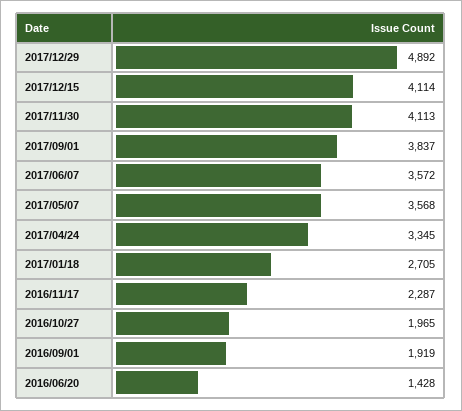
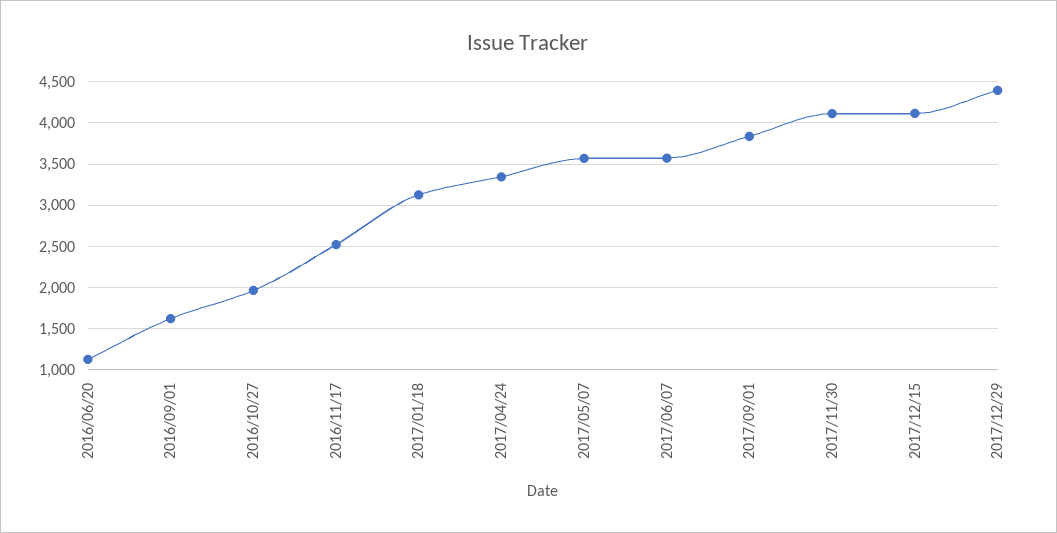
  {
-   "2017/12/29": 4892,
+   "2017/12/29": 4400,
    "2017/12/15": 4114,
    "2017/11/30": 4113,
    "2017/09/01": 3837,
    "2017/06/07": 3572,
    "2017/05/07": 3568,
    "2017/04/24": 3345,
-   "2017/01/18": 2705,
+   "2017/01/18": 3100,
-   "2016/11/17": 2287,
+   "2016/11/17": 2500,
    "2016/10/27": 1965,
-   "2016/09/01": 1919,
+   "2016/09/01": 1600,
-   "2016/06/20": 1428
+   "2016/06/20": 1100
  }

